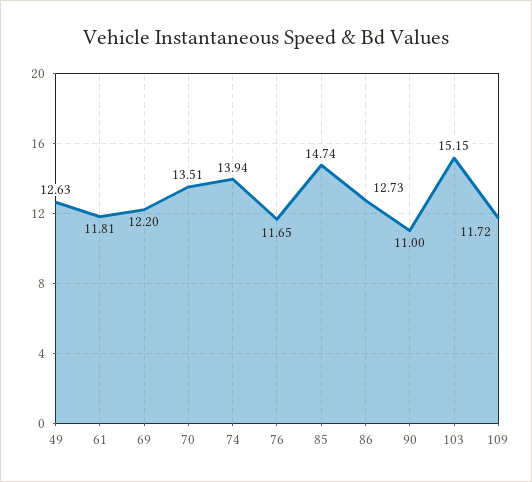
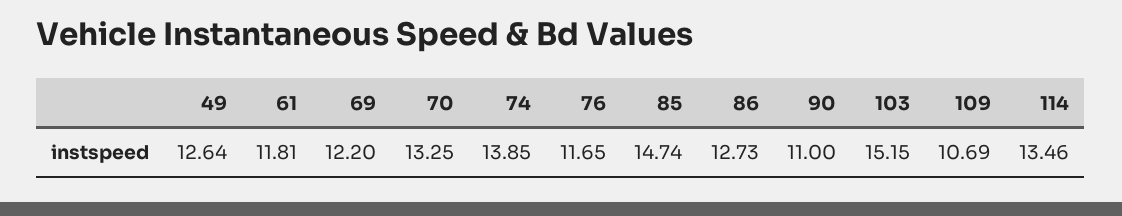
  {
-   "49": 12.63,
+   "49": 12.64,
    "61": 11.81,
    "69": 12.2,
-   "70": 13.51,
+   "70": 13.25,
-   "74": 13.94,
+   "74": 13.85,
    "76": 11.65,
    "85": 14.74,
    "86": 12.73,
    "90": 11,
    "103": 15.15,
-   "109": 11.72
+   "109": 10.69,
+   "114": 13.46
  }

